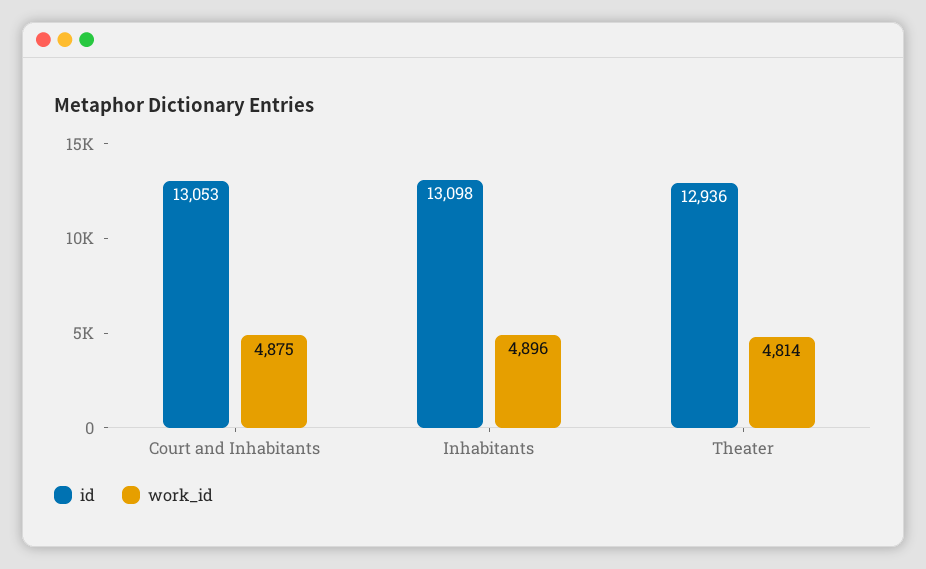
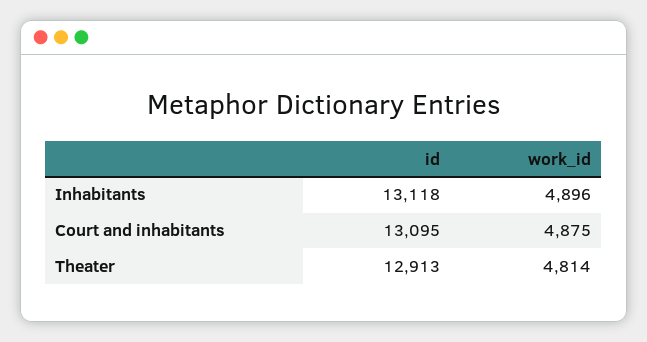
  {
    "id": {
-     "Court and Inhabitants": 13053,
+     "Court and Inhabitants": 13095,
-     "Inhabitants": 13098,
+     "Inhabitants": 13118,
-     "Theater": 12936
+     "Theater": 12913
    },
    "work_id": {
      "Court and Inhabitants": 4875,
      "Inhabitants": 4896,
      "Theater": 4814
    }
  }

